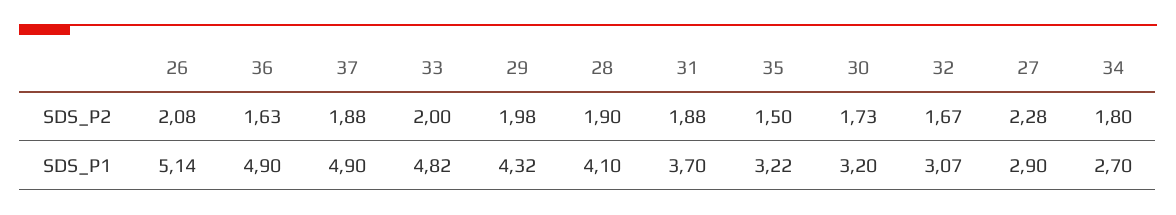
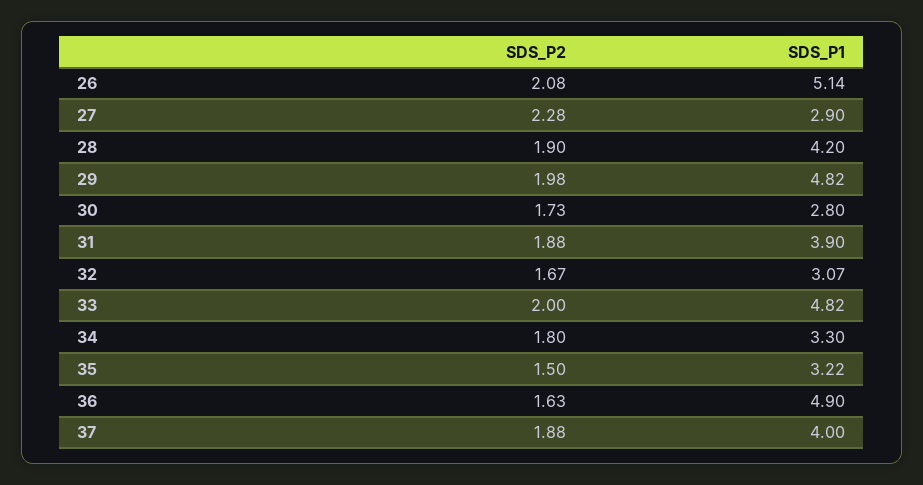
  {
    "26": {
      "SDS_P2": 2.08,
      "SDS_P1": 5.14
    },
    "36": {
      "SDS_P2": 1.63,
      "SDS_P1": 4.9
    },
    "37": {
      "SDS_P2": 1.88,
-     "SDS_P1": 4.9
+     "SDS_P1": 4
    },
    "33": {
      "SDS_P2": 2,
      "SDS_P1": 4.82
    },
    "29": {
      "SDS_P2": 1.98,
-     "SDS_P1": 4.32
+     "SDS_P1": 4.82
    },
    "28": {
      "SDS_P2": 1.9,
-     "SDS_P1": 4.1
+     "SDS_P1": 4.2
    },
    "31": {
      "SDS_P2": 1.88,
-     "SDS_P1": 3.7
+     "SDS_P1": 3.9
    },
    "35": {
      "SDS_P2": 1.5,
      "SDS_P1": 3.22
    },
    "30": {
      "SDS_P2": 1.73,
-     "SDS_P1": 3.2
+     "SDS_P1": 2.8
    },
    "32": {
      "SDS_P2": 1.67,
      "SDS_P1": 3.07
    },
    "27": {
      "SDS_P2": 2.28,
      "SDS_P1": 2.9
    },
    "34": {
      "SDS_P2": 1.8,
-     "SDS_P1": 2.7
+     "SDS_P1": 3.3
    }
  }

